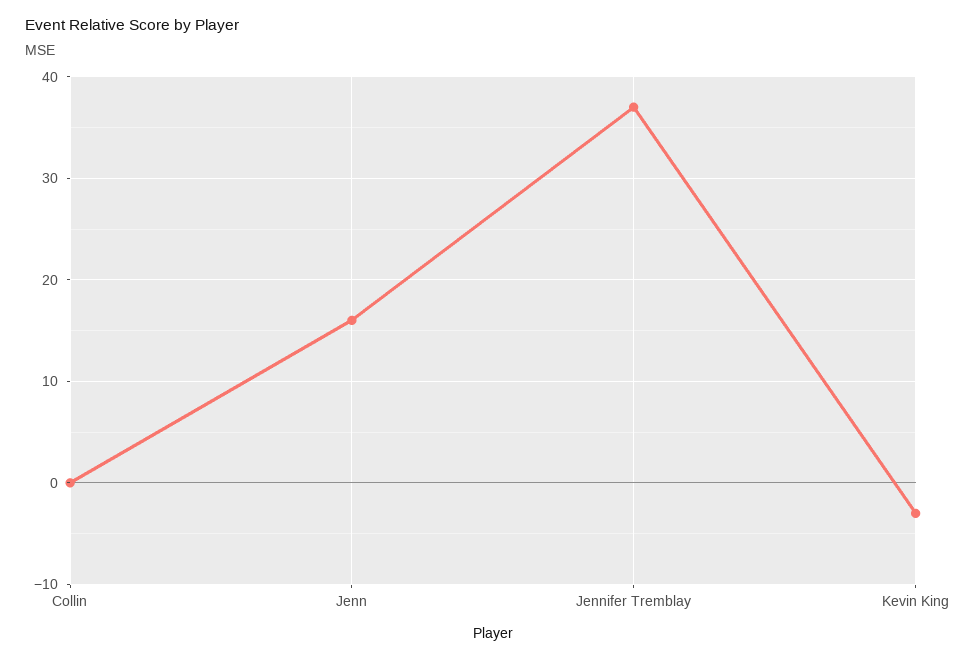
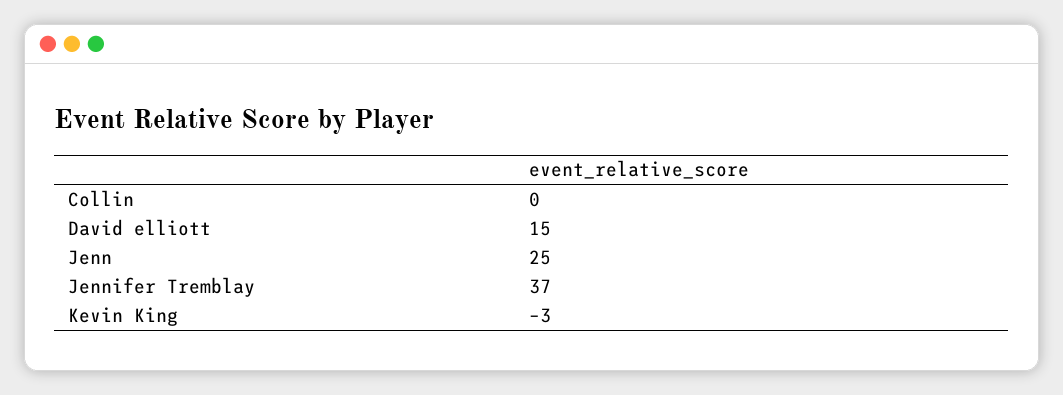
  {
    "Collin": 0,
-   "Jenn": 16,
+   "Jenn": 25,
    "Jennifer Tremblay": 37,
-   "Kevin King": -3
+   "Kevin King": -3,
+   "David elliott": 15
  }

